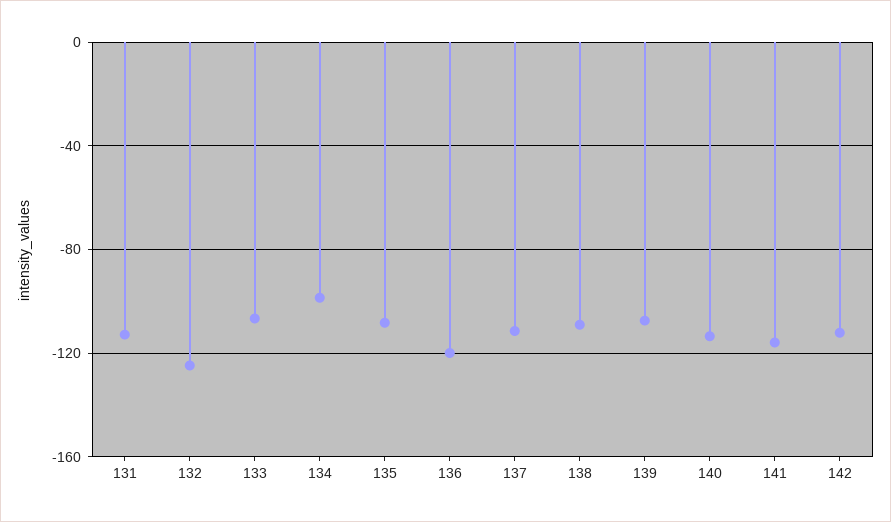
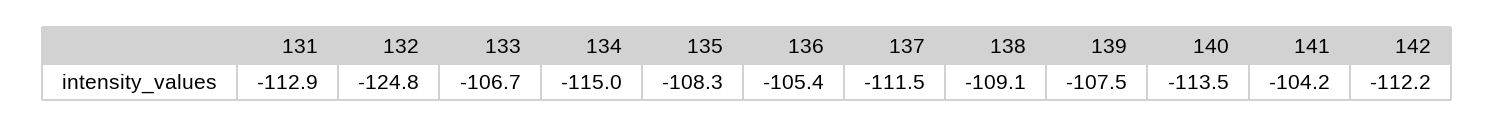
  {
    "131": -112.9,
    "132": -124.8,
    "133": -106.7,
-   "134": -100,
+   "134": -115,
    "135": -108.3,
-   "136": -120,
+   "136": -105.4,
    "137": -111.5,
    "138": -109.1,
    "139": -107.5,
    "140": -113.5,
-   "141": -115,
+   "141": -104.2,
    "142": -112.2
  }

